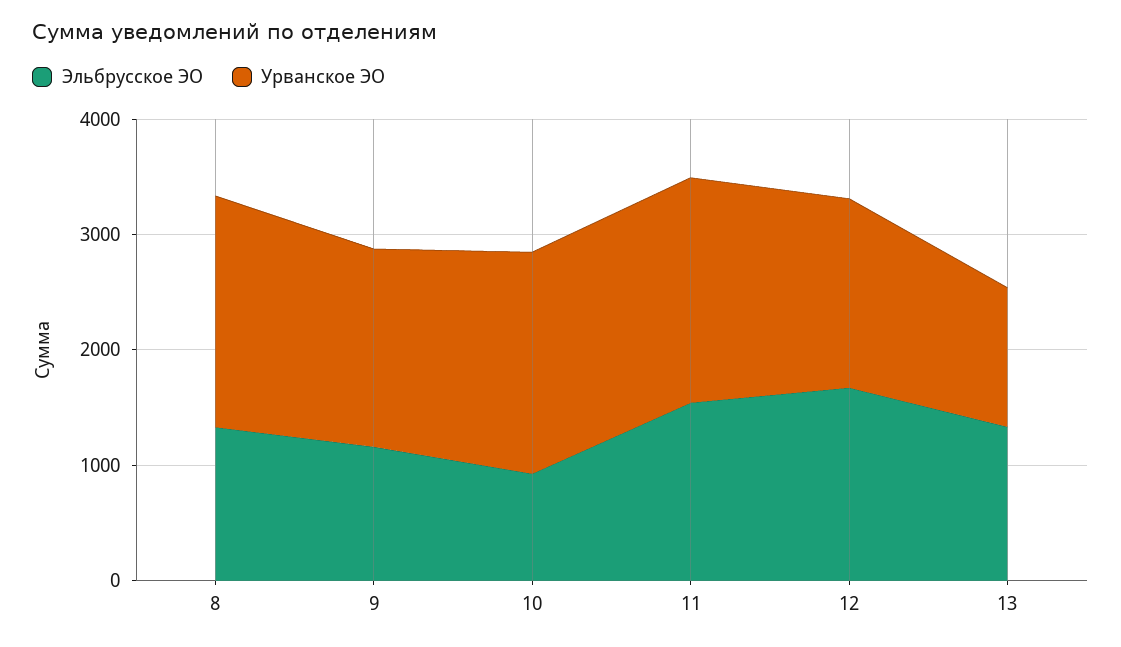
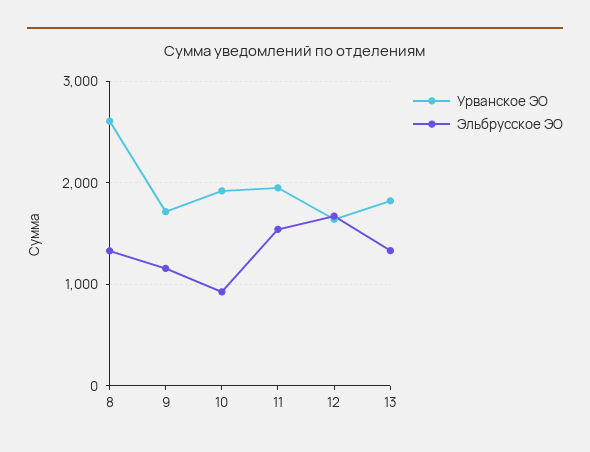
  {
    "Эльбрусское ЭО": {
      "8": 1300,
      "9": 1200,
      "10": 900,
      "11": 1500,
      "12": 1700,
      "13": 1300
    },
    "Урванское ЭО": {
-     "8": 2000,
+     "8": 2600,
      "9": 1700,
      "10": 1900,
      "11": 1900,
      "12": 1600,
-     "13": 1200
+     "13": 1800
    }
  }

